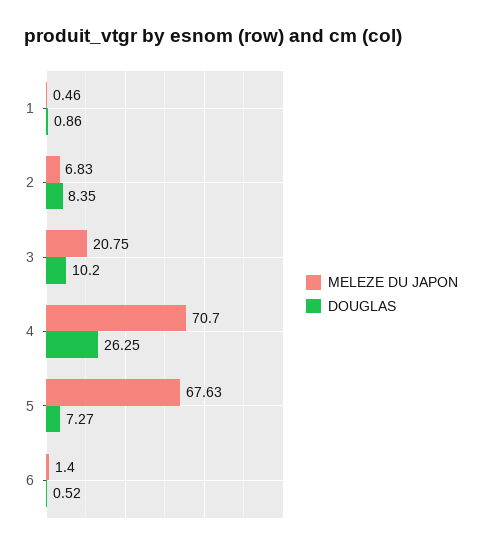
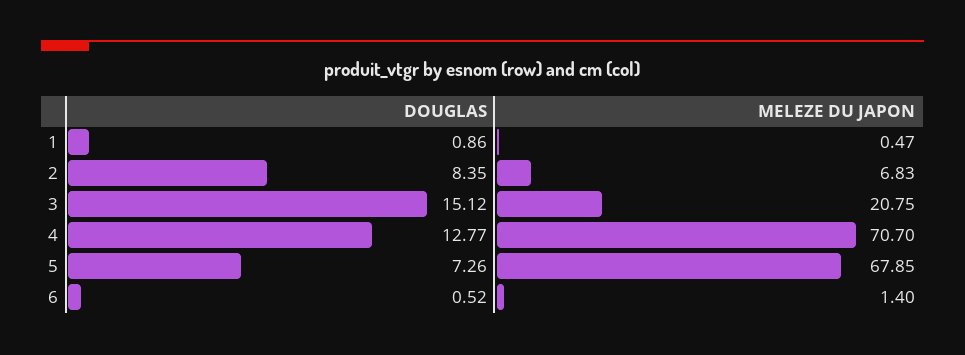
  {
    "MELEZE DU JAPON": {
-     "1": 0.46,
+     "1": 0.47,
      "2": 6.83,
      "3": 20.75,
      "4": 70.7,
-     "5": 67.63,
+     "5": 67.85,
      "6": 1.4
    },
    "DOUGLAS": {
      "1": 0.86,
      "2": 8.35,
-     "3": 10.2,
+     "3": 15.12,
-     "4": 26.25,
+     "4": 12.77,
-     "5": 7.27,
+     "5": 7.26,
      "6": 0.52
    }
  }

